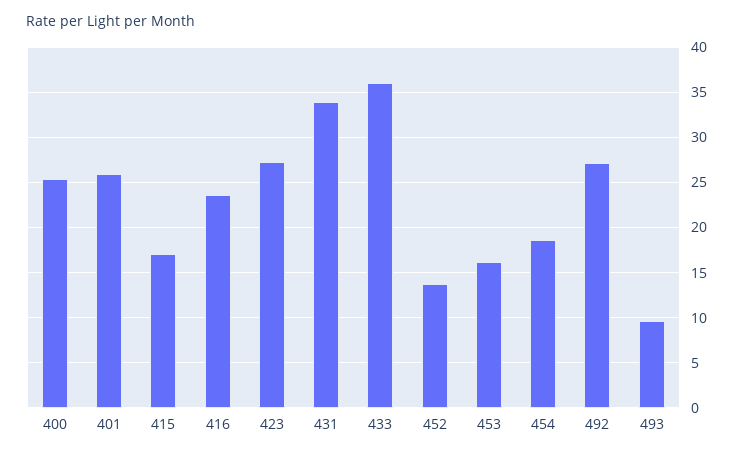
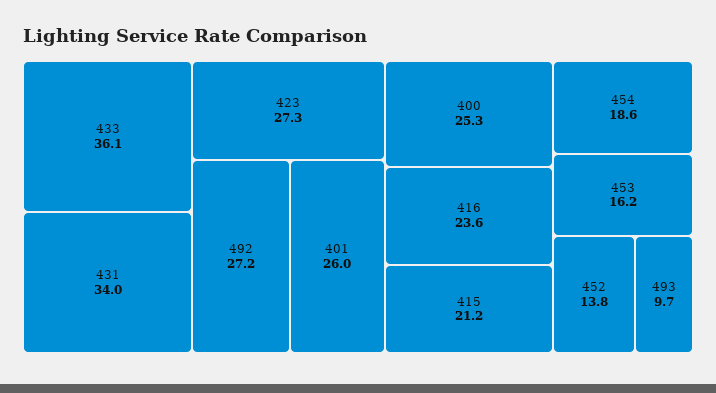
  {
    "400": 25.3,
    "401": 26,
-   "415": 17,
+   "415": 21.2,
    "416": 23.6,
    "423": 27.3,
    "431": 34,
    "433": 36.1,
    "452": 13.8,
    "453": 16.2,
    "454": 18.6,
    "492": 27.2,
    "493": 9.7
  }

